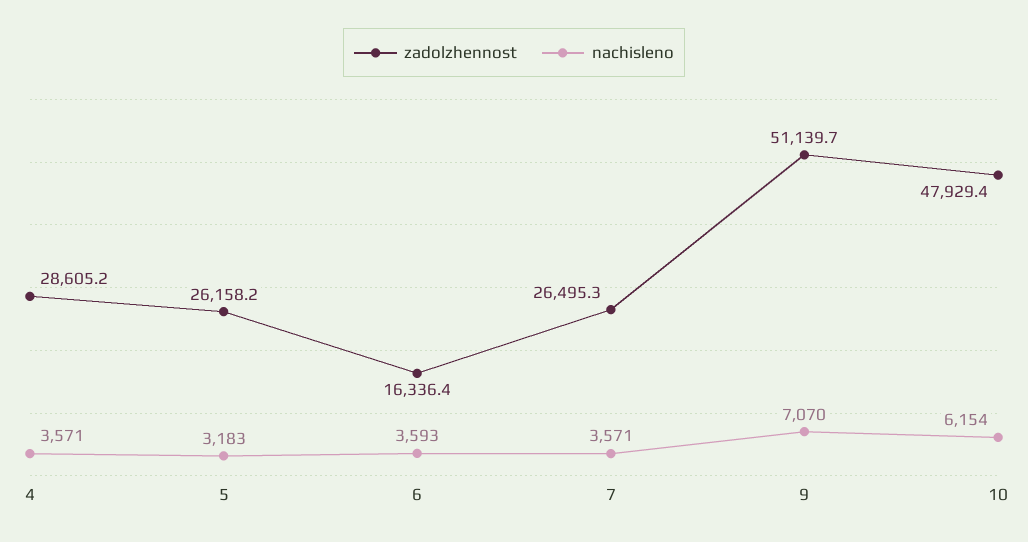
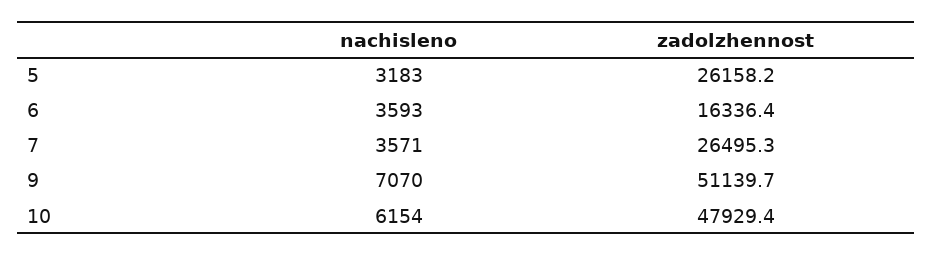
  {
    "zadolzhennost": {
-     "4": 28605.2,
      "5": 26158.2,
      "6": 16336.4,
      "7": 26495.3,
      "9": 51139.7,
      "10": 47929.4
    },
    "nachisleno": {
-     "4": 3571,
      "5": 3183,
      "6": 3593,
      "7": 3571,
      "9": 7070,
      "10": 6154
    }
  }

